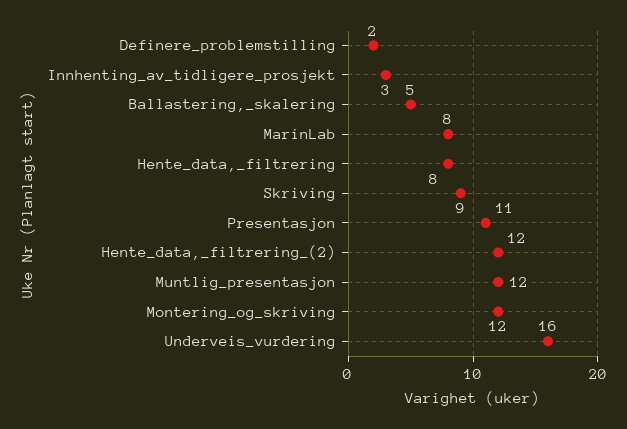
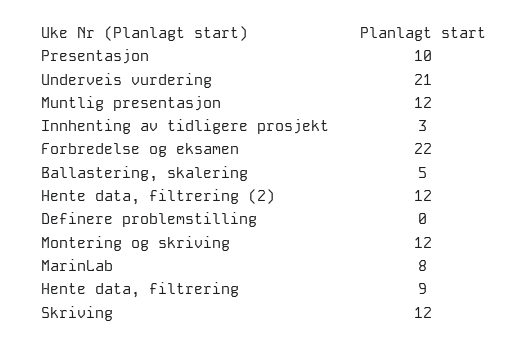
  {
-   "Definere_problemstilling": 2,
+   "Definere_problemstilling": 0,
    "Innhenting_av_tidligere_prosjekt": 3,
    "Ballastering,_skalering": 5,
    "MarinLab": 8,
-   "Hente_data,_filtrering": 8,
+   "Hente_data,_filtrering": 9,
-   "Skriving": 9,
+   "Skriving": 12,
-   "Presentasjon": 11,
+   "Presentasjon": 10,
    "Hente_data,_filtrering_(2)": 12,
    "Muntlig_presentasjon": 12,
    "Montering_og_skriving": 12,
-   "Underveis_vurdering": 16
+   "Underveis_vurdering": 21,
+   "Forbredelse og eksamen": 22
  }

